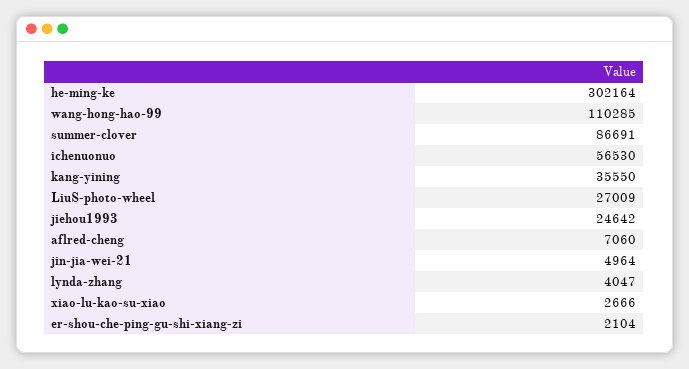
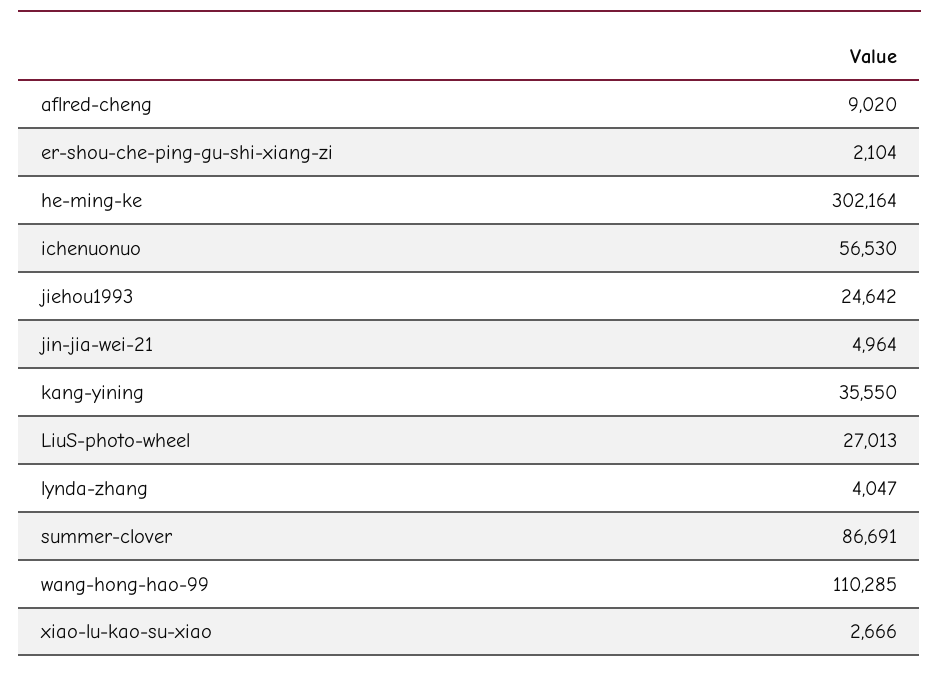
  {
    "he-ming-ke": 302164,
    "wang-hong-hao-99": 110285,
    "summer-clover": 86691,
    "ichenuonuo": 56530,
    "kang-yining": 35550,
-   "LiuS-photo-wheel": 27009,
+   "LiuS-photo-wheel": 27013,
    "jiehou1993": 24642,
-   "aflred-cheng": 7060,
+   "aflred-cheng": 9020,
    "jin-jia-wei-21": 4964,
    "lynda-zhang": 4047,
    "xiao-lu-kao-su-xiao": 2666,
    "er-shou-che-ping-gu-shi-xiang-zi": 2104
  }

